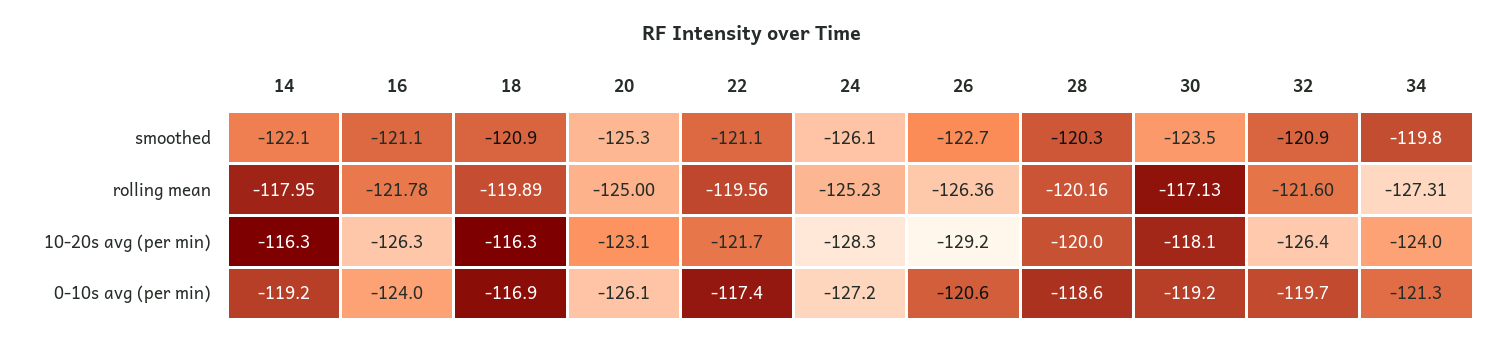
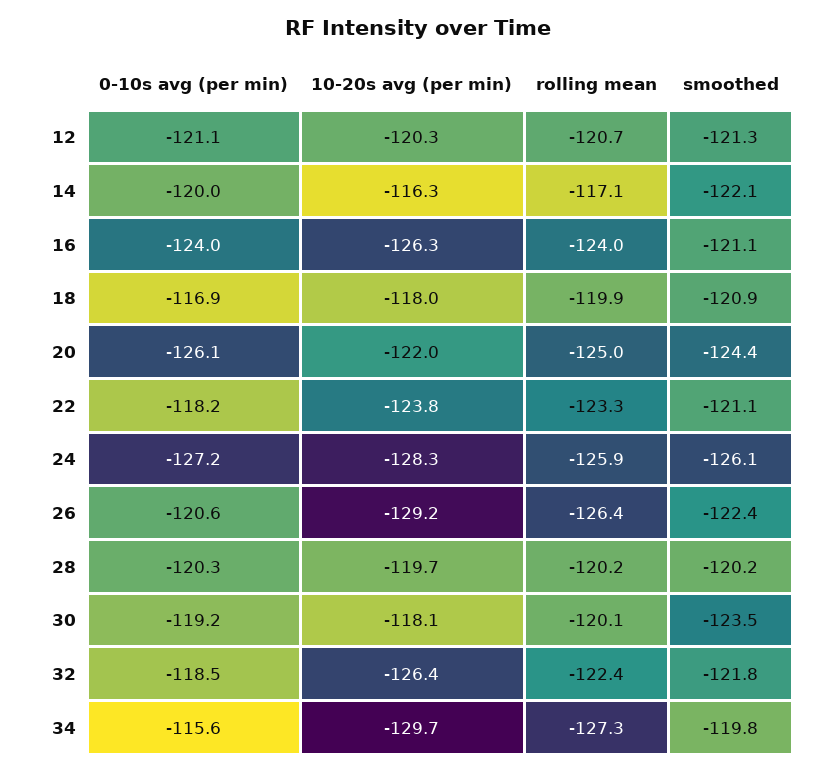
  {
    "14": {
      "smoothed": -122.1,
-     "rolling mean": -117.95,
+     "rolling mean": -117.1,
      "10-20s avg (per min)": -116.3,
-     "0-10s avg (per min)": -119.2
+     "0-10s avg (per min)": -120
    },
    "16": {
      "smoothed": -121.1,
-     "rolling mean": -121.78,
+     "rolling mean": -124,
      "10-20s avg (per min)": -126.3,
      "0-10s avg (per min)": -124
    },
    "18": {
      "smoothed": -120.9,
      "rolling mean": -119.89,
-     "10-20s avg (per min)": -116.3,
+     "10-20s avg (per min)": -118,
      "0-10s avg (per min)": -116.9
    },
    "20": {
-     "smoothed": -125.3,
+     "smoothed": -124.4,
      "rolling mean": -125,
-     "10-20s avg (per min)": -123.1,
+     "10-20s avg (per min)": -122,
      "0-10s avg (per min)": -126.1
    },
    "22": {
      "smoothed": -121.1,
-     "rolling mean": -119.56,
+     "rolling mean": -123.3,
-     "10-20s avg (per min)": -121.7,
+     "10-20s avg (per min)": -123.8,
-     "0-10s avg (per min)": -117.4
+     "0-10s avg (per min)": -118.2
    },
    "24": {
      "smoothed": -126.1,
-     "rolling mean": -125.23,
+     "rolling mean": -125.9,
      "10-20s avg (per min)": -128.3,
      "0-10s avg (per min)": -127.2
    },
    "26": {
-     "smoothed": -122.7,
+     "smoothed": -122.4,
      "rolling mean": -126.36,
      "10-20s avg (per min)": -129.2,
      "0-10s avg (per min)": -120.6
    },
    "28": {
-     "smoothed": -120.3,
+     "smoothed": -120.2,
      "rolling mean": -120.16,
-     "10-20s avg (per min)": -120,
+     "10-20s avg (per min)": -119.7,
-     "0-10s avg (per min)": -118.6
+     "0-10s avg (per min)": -120.3
    },
    "30": {
      "smoothed": -123.5,
-     "rolling mean": -117.13,
+     "rolling mean": -120.1,
      "10-20s avg (per min)": -118.1,
      "0-10s avg (per min)": -119.2
    },
    "32": {
-     "smoothed": -120.9,
+     "smoothed": -121.8,
-     "rolling mean": -121.6,
+     "rolling mean": -122.4,
      "10-20s avg (per min)": -126.4,
-     "0-10s avg (per min)": -119.7
+     "0-10s avg (per min)": -118.5
    },
    "34": {
      "smoothed": -119.8,
      "rolling mean": -127.31,
-     "10-20s avg (per min)": -124,
+     "10-20s avg (per min)": -129.7,
-     "0-10s avg (per min)": -121.3
+     "0-10s avg (per min)": -115.6
-   }
+   },
+   "12": {
+     "0-10s avg (per min)": -121.1,
+     "10-20s avg (per min)": -120.3,
+     "rolling mean": -120.7,
+     "smoothed": -121.3
+   }
  }

